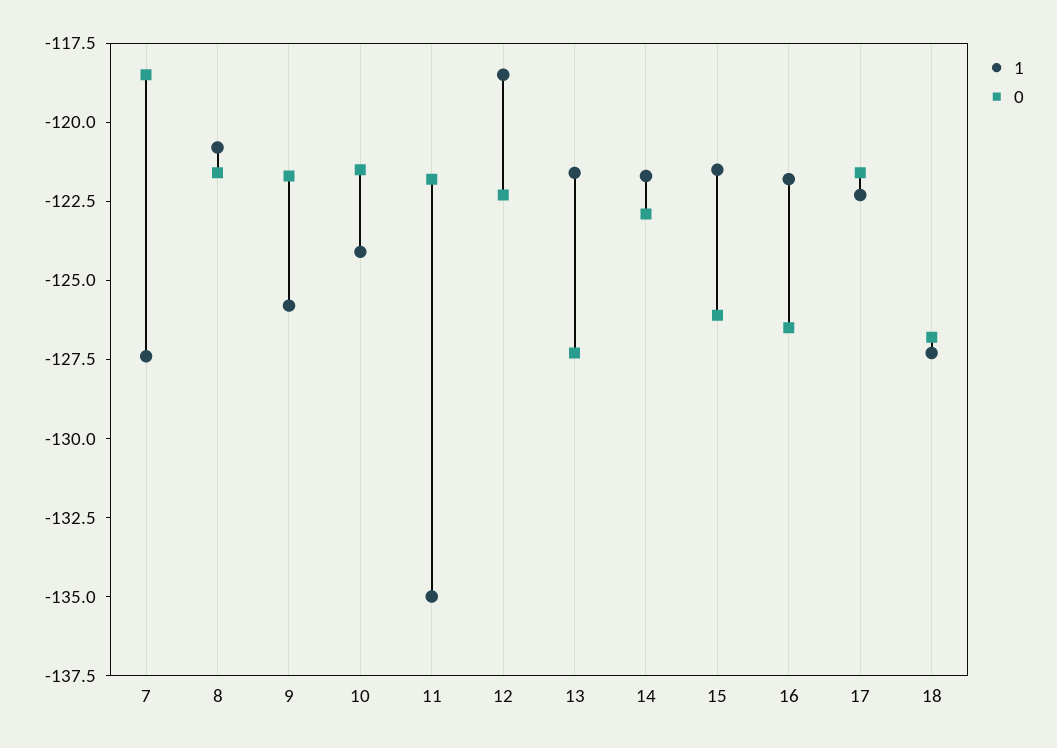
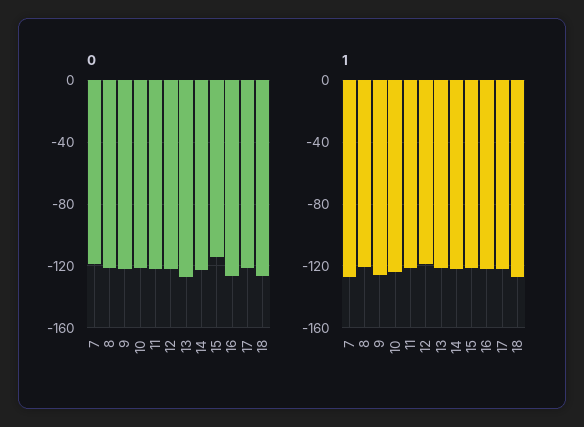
  {
    "1": {
      "7": -127.5,
      "8": -121,
      "9": -126,
      "10": -124,
-     "11": -135,
+     "11": -120,
      "12": -118.5,
      "13": -121.5,
      "14": -121.5,
      "15": -121.5,
      "16": -122,
      "17": -122.5,
      "18": -127.5
    },
    "0": {
      "7": -118.5,
      "8": -121.5,
      "9": -121.5,
      "10": -121.5,
      "11": -122,
      "12": -122.5,
      "13": -127.5,
      "14": -123,
-     "15": -126,
+     "15": -115,
      "16": -126.5,
      "17": -121.5,
      "18": -127
    }
  }

